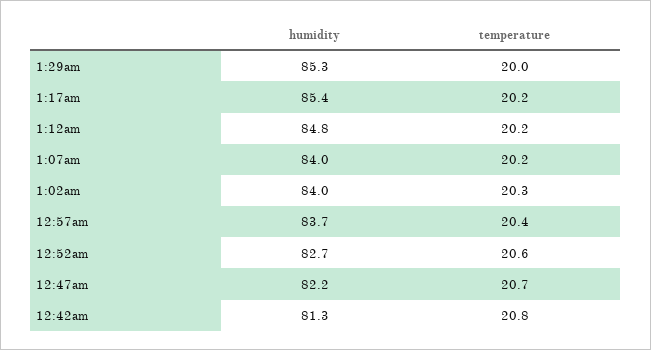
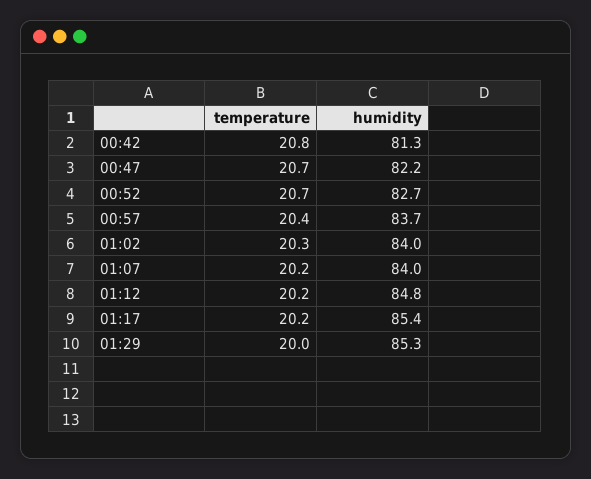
  {
    "humidity": {
      "1:29am": 85.3,
      "1:17am": 85.4,
      "1:12am": 84.8,
      "1:07am": 84,
      "1:02am": 84,
      "12:57am": 83.7,
      "12:52am": 82.7,
      "12:47am": 82.2,
      "12:42am": 81.3
    },
    "temperature": {
      "1:29am": 20,
      "1:17am": 20.2,
      "1:12am": 20.2,
      "1:07am": 20.2,
      "1:02am": 20.3,
      "12:57am": 20.4,
-     "12:52am": 20.6,
+     "12:52am": 20.7,
      "12:47am": 20.7,
      "12:42am": 20.8
    }
  }

